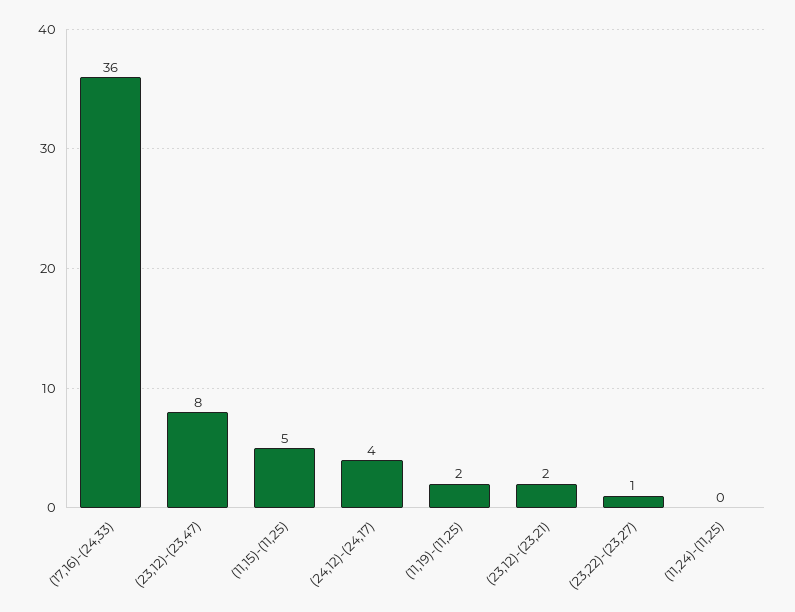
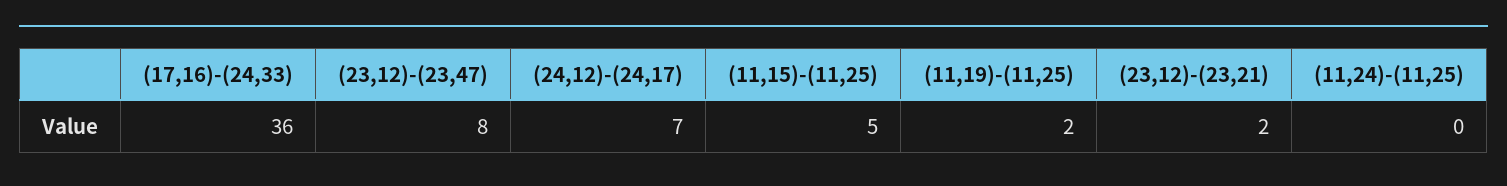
  {
    "(17,16)-(24,33)": 36,
    "(23,12)-(23,47)": 8,
    "(11,15)-(11,25)": 5,
-   "(24,12)-(24,17)": 4,
+   "(24,12)-(24,17)": 7,
    "(11,19)-(11,25)": 2,
    "(23,12)-(23,21)": 2,
-   "(23,22)-(23,27)": 1,
    "(11,24)-(11,25)": 0
  }

